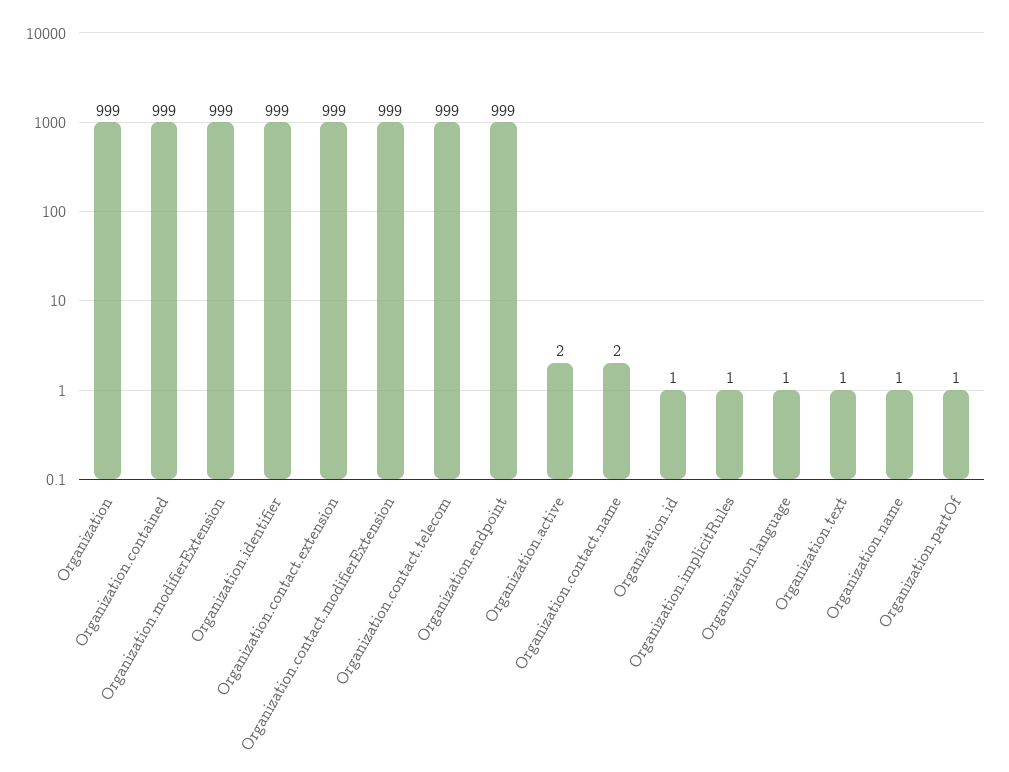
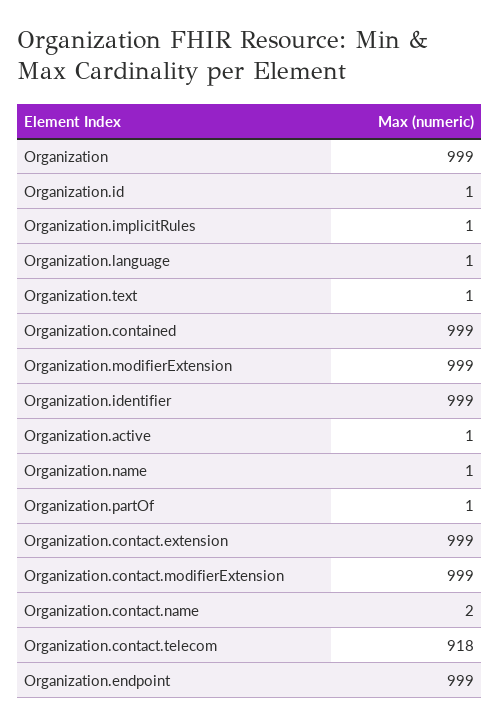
  {
    "Organization": 999,
    "Organization.contained": 999,
    "Organization.modifierExtension": 999,
    "Organization.identifier": 999,
    "Organization.contact.extension": 999,
    "Organization.contact.modifierExtension": 999,
-   "Organization.contact.telecom": 999,
+   "Organization.contact.telecom": 918,
    "Organization.endpoint": 999,
-   "Organization.active": 2,
+   "Organization.active": 1,
    "Organization.contact.name": 2,
    "Organization.id": 1,
    "Organization.implicitRules": 1,
    "Organization.language": 1,
    "Organization.text": 1,
    "Organization.name": 1,
    "Organization.partOf": 1
  }

